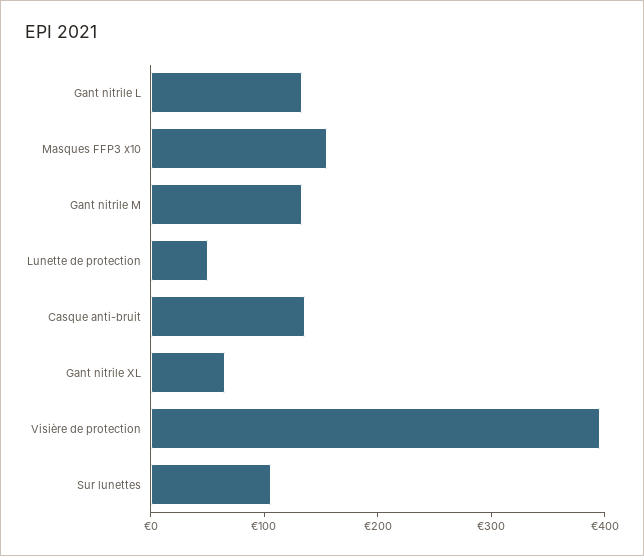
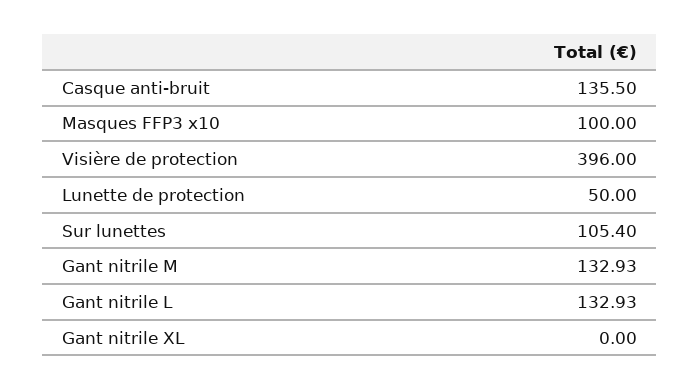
  {
    "Gant nitrile L": 132.93,
-   "Masques FFP3 x10": 160,
+   "Masques FFP3 x10": 100,
    "Gant nitrile M": 132.93,
    "Lunette de protection": 50,
    "Casque anti-bruit": 135.5,
-   "Gant nitrile XL": 60,
+   "Gant nitrile XL": 0,
    "Visière de protection": 396,
    "Sur lunettes": 105.4
  }

